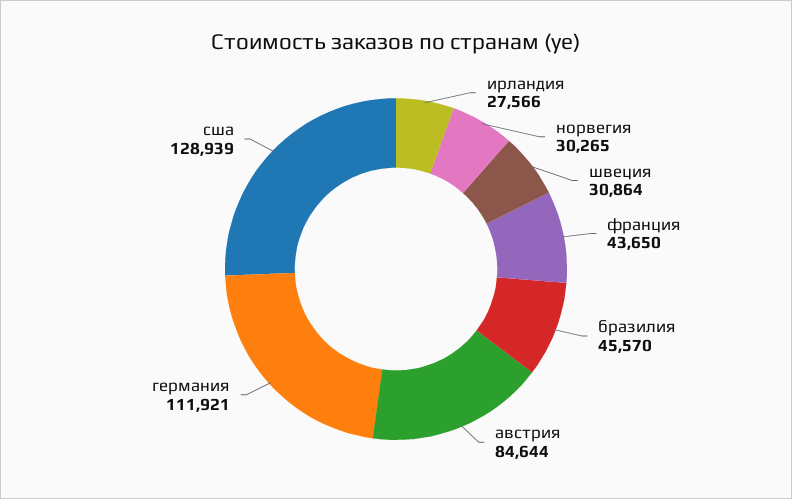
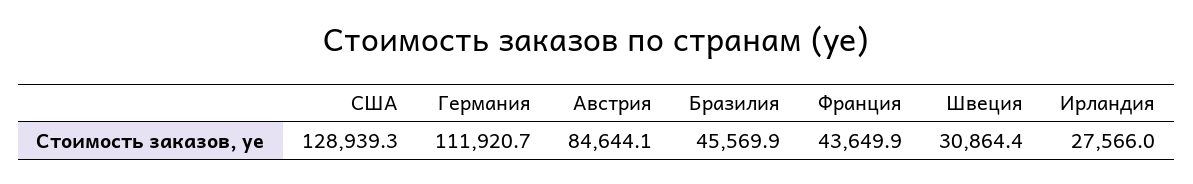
  {
    "ирландия": 27566,
-   "норвегия": 30265,
    "швеция": 30864.4,
    "франция": 43649.9,
    "бразилия": 45569.9,
    "австрия": 84644.1,
    "германия": 111920.7,
    "сша": 128939.3
  }

